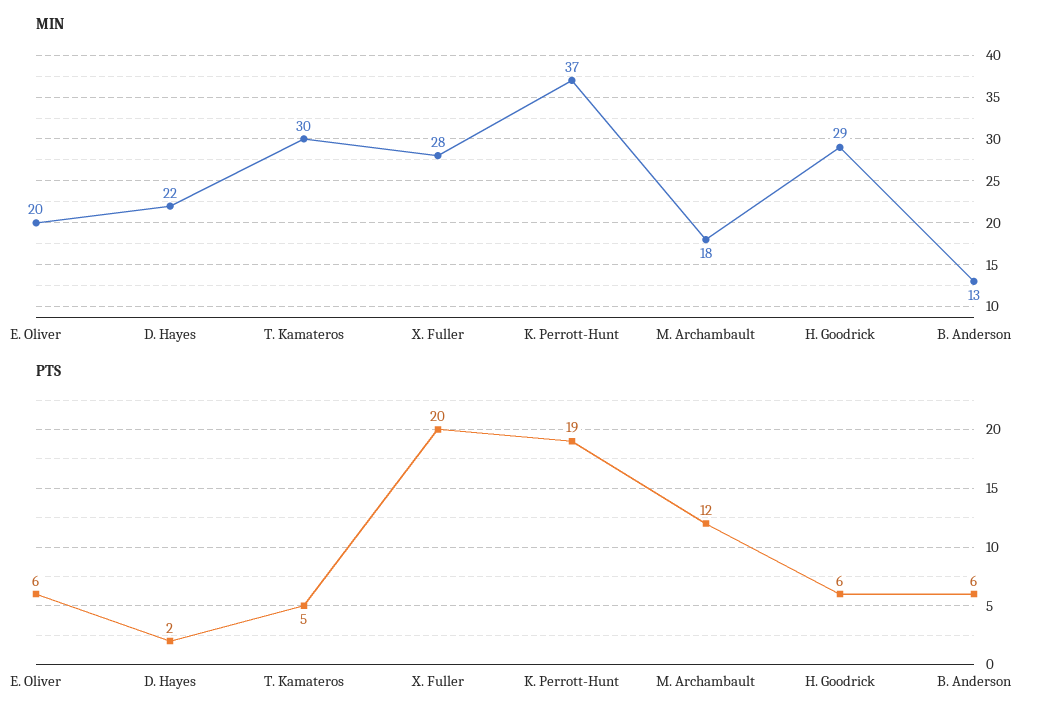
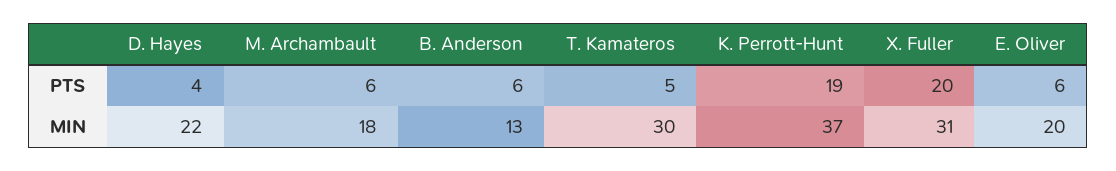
  {
    "MIN": {
      "E. Oliver": 20,
      "D. Hayes": 22,
      "T. Kamateros": 30,
-     "X. Fuller": 28,
+     "X. Fuller": 31,
      "K. Perrott-Hunt": 37,
      "M. Archambault": 18,
-     "H. Goodrick": 29,
      "B. Anderson": 13
    },
    "PTS": {
      "E. Oliver": 6,
-     "D. Hayes": 2,
+     "D. Hayes": 4,
      "T. Kamateros": 5,
      "X. Fuller": 20,
      "K. Perrott-Hunt": 19,
-     "M. Archambault": 12,
+     "M. Archambault": 6,
-     "H. Goodrick": 6,
      "B. Anderson": 6
    }
  }

